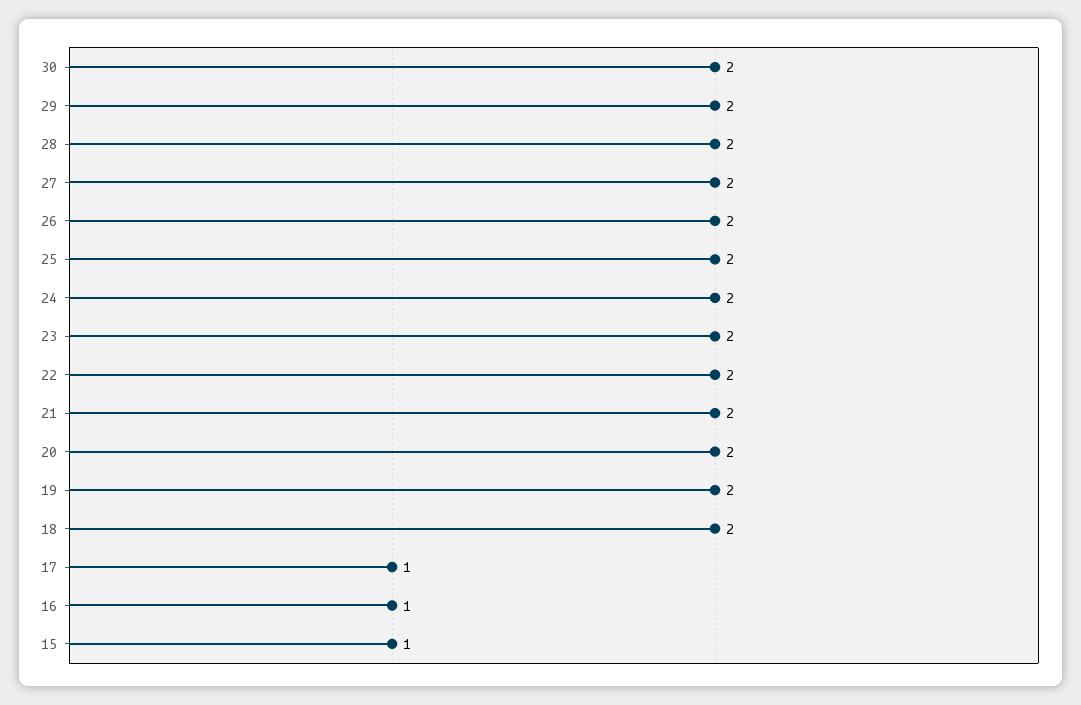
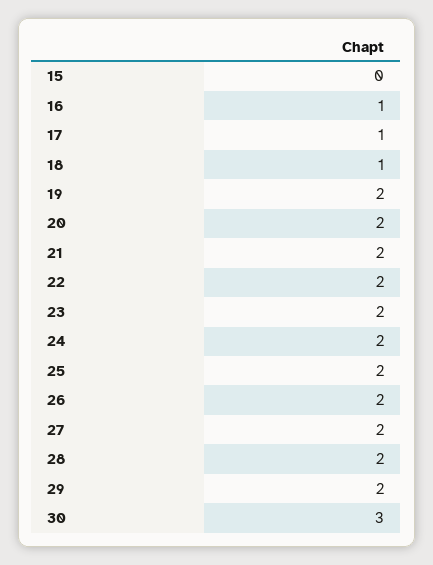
  {
-   "30": 2,
+   "30": 3,
    "29": 2,
    "28": 2,
    "27": 2,
    "26": 2,
    "25": 2,
    "24": 2,
    "23": 2,
    "22": 2,
    "21": 2,
    "20": 2,
    "19": 2,
-   "18": 2,
+   "18": 1,
    "17": 1,
    "16": 1,
-   "15": 1
+   "15": 0
  }

